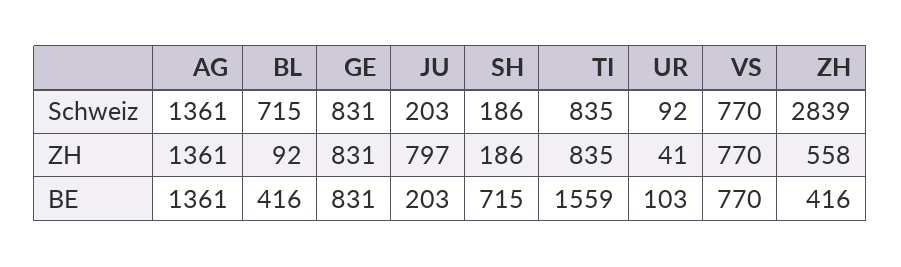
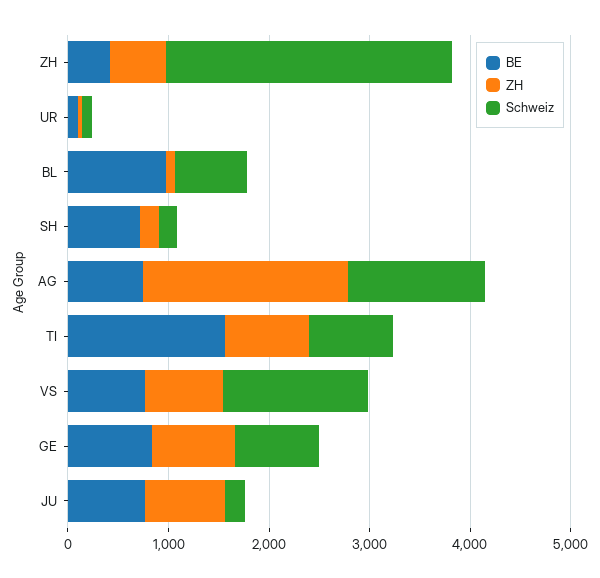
  {
    "Schweiz": {
      "AG": 1361,
      "BL": 715,
      "GE": 831,
      "JU": 203,
      "SH": 186,
      "TI": 835,
      "UR": 92,
-     "VS": 770,
+     "VS": 1400,
      "ZH": 2839
    },
    "ZH": {
-     "AG": 1361,
+     "AG": 2000,
      "BL": 92,
      "GE": 831,
      "JU": 797,
      "SH": 186,
      "TI": 835,
      "UR": 41,
      "VS": 770,
      "ZH": 558
    },
    "BE": {
-     "AG": 1361,
+     "AG": 800,
-     "BL": 416,
+     "BL": 1000,
      "GE": 831,
-     "JU": 203,
+     "JU": 800,
      "SH": 715,
      "TI": 1559,
      "UR": 103,
      "VS": 770,
      "ZH": 416
    }
  }

